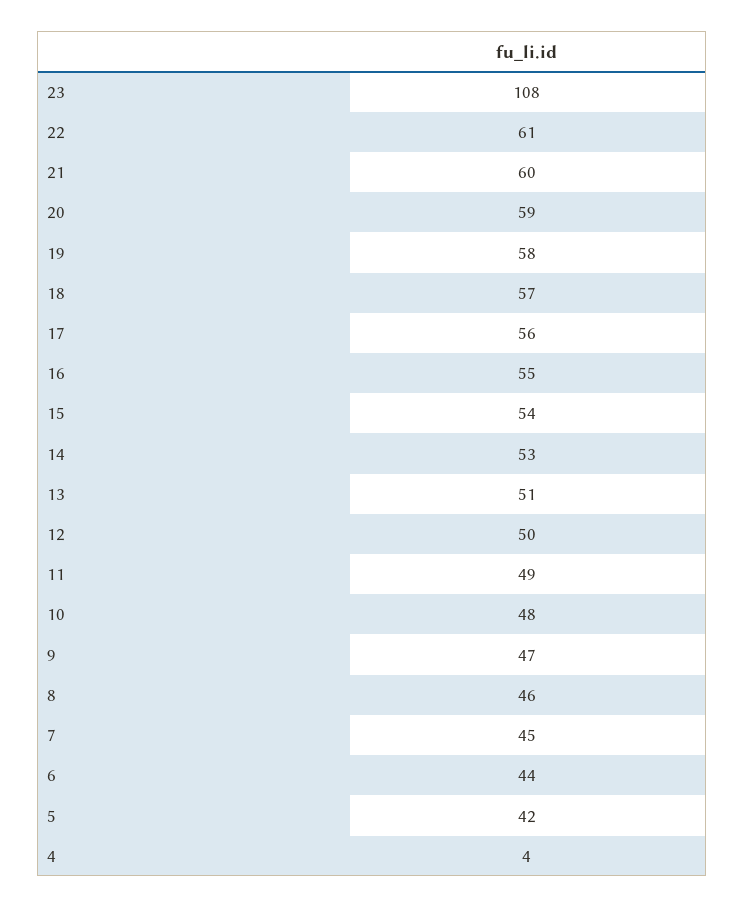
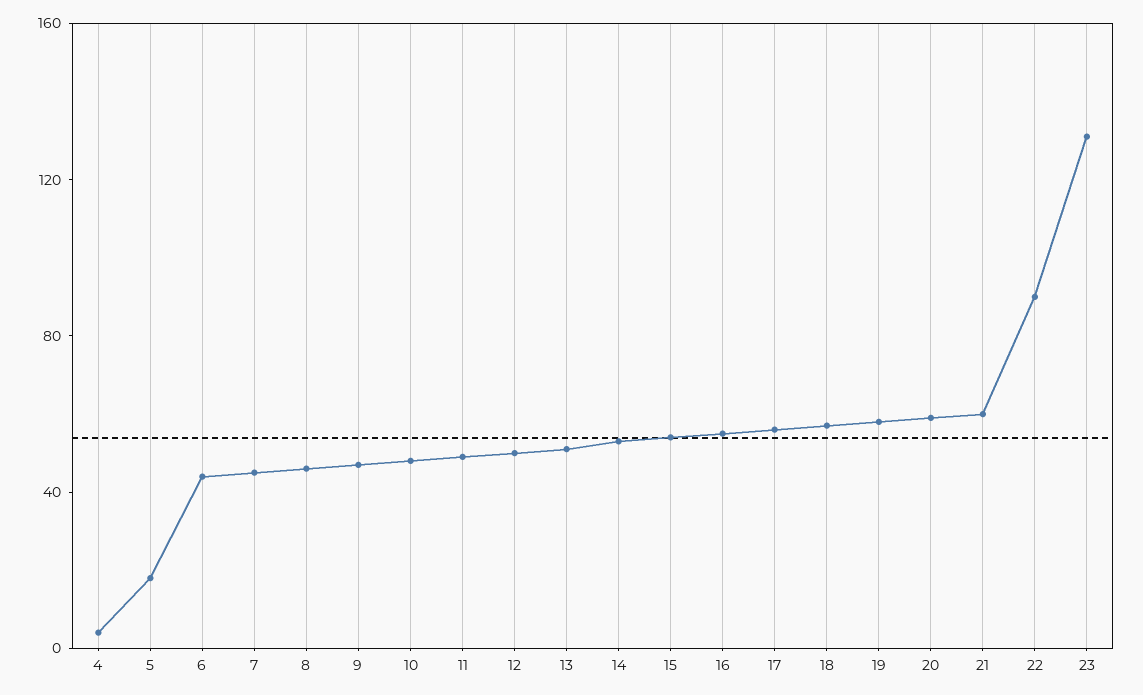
  {
-   "23": 108,
+   "23": 130,
-   "22": 61,
+   "22": 90,
    "21": 60,
    "20": 59,
    "19": 58,
    "18": 57,
    "17": 56,
    "16": 55,
    "15": 54,
    "14": 53,
    "13": 51,
    "12": 50,
    "11": 49,
    "10": 48,
    "9": 47,
    "8": 46,
    "7": 45,
    "6": 44,
-   "5": 42,
+   "5": 20,
    "4": 4
  }

